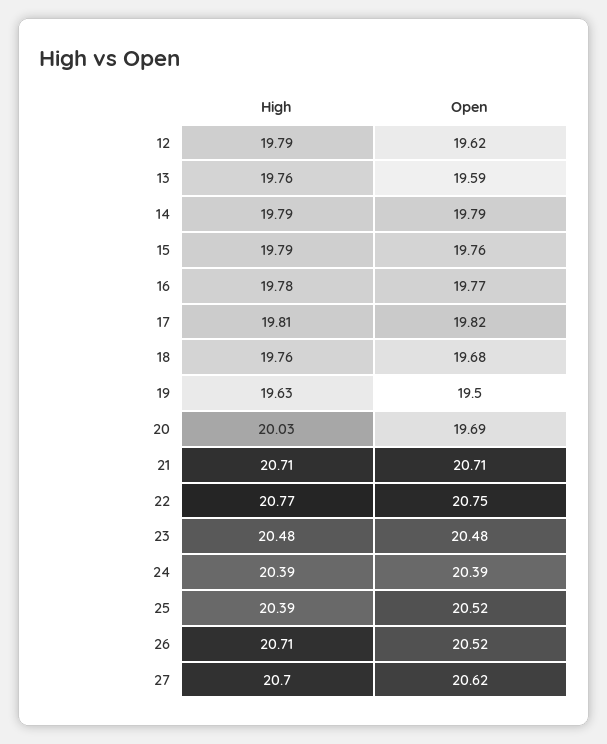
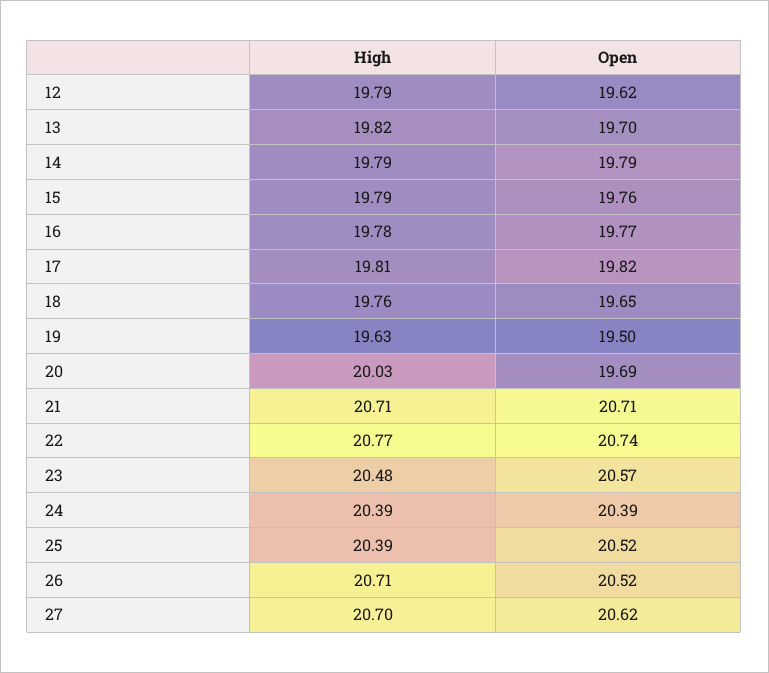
  {
    "High": {
      "12": 19.79,
-     "13": 19.76,
+     "13": 19.82,
      "14": 19.79,
      "15": 19.79,
      "16": 19.78,
      "17": 19.81,
      "18": 19.76,
      "19": 19.63,
      "20": 20.03,
      "21": 20.71,
      "22": 20.77,
      "23": 20.48,
      "24": 20.39,
      "25": 20.39,
      "26": 20.71,
      "27": 20.7
    },
    "Open": {
      "12": 19.62,
-     "13": 19.59,
+     "13": 19.7,
      "14": 19.79,
      "15": 19.76,
      "16": 19.77,
      "17": 19.82,
-     "18": 19.68,
+     "18": 19.65,
      "19": 19.5,
      "20": 19.69,
      "21": 20.71,
-     "22": 20.75,
+     "22": 20.74,
-     "23": 20.48,
+     "23": 20.57,
      "24": 20.39,
      "25": 20.52,
      "26": 20.52,
      "27": 20.62
    }
  }

